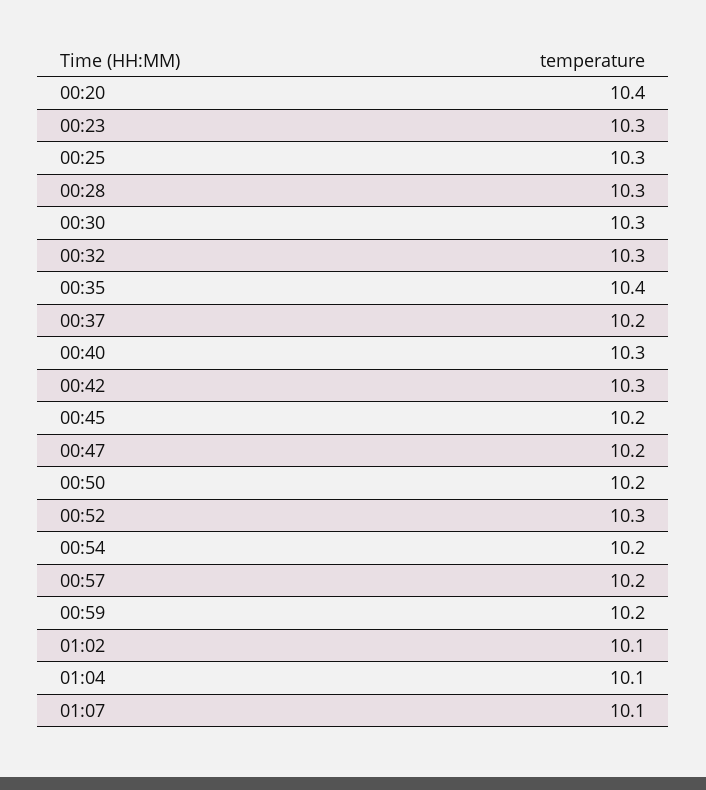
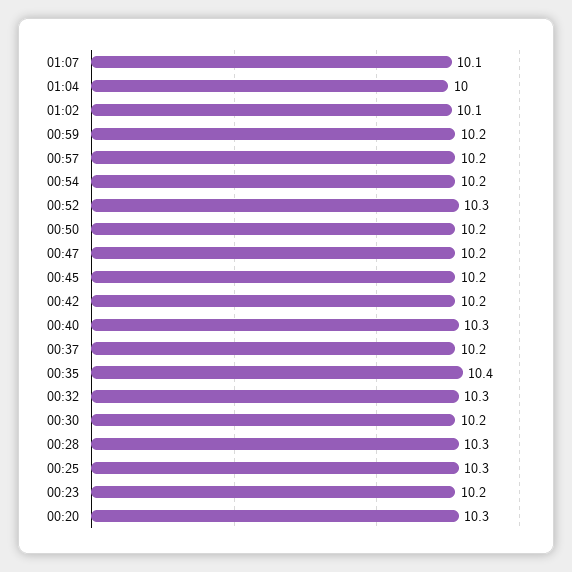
  {
-   "00:20": 10.4,
+   "00:20": 10.3,
-   "00:23": 10.3,
+   "00:23": 10.2,
    "00:25": 10.3,
    "00:28": 10.3,
-   "00:30": 10.3,
+   "00:30": 10.2,
    "00:32": 10.3,
    "00:35": 10.4,
    "00:37": 10.2,
    "00:40": 10.3,
-   "00:42": 10.3,
+   "00:42": 10.2,
    "00:45": 10.2,
    "00:47": 10.2,
    "00:50": 10.2,
    "00:52": 10.3,
    "00:54": 10.2,
    "00:57": 10.2,
    "00:59": 10.2,
    "01:02": 10.1,
-   "01:04": 10.1,
+   "01:04": 10,
    "01:07": 10.1
  }

